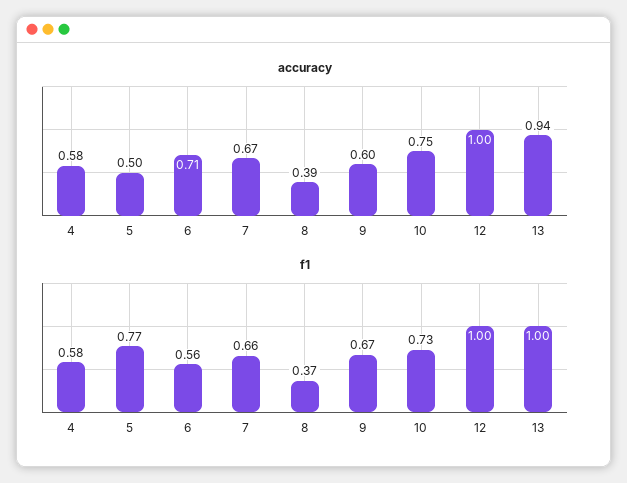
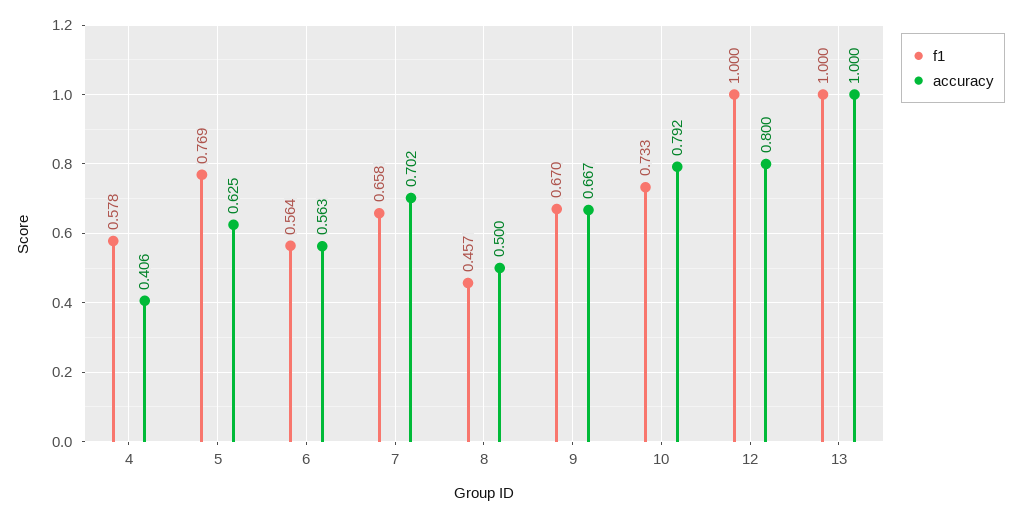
  {
    "accuracy": {
-     "4": 0.58,
+     "4": 0.406,
-     "5": 0.5,
+     "5": 0.625,
-     "6": 0.71,
+     "6": 0.563,
-     "7": 0.67,
+     "7": 0.702,
-     "8": 0.39,
+     "8": 0.5,
-     "9": 0.6,
+     "9": 0.667,
-     "10": 0.75,
+     "10": 0.792,
-     "12": 1,
+     "12": 0.8,
-     "13": 0.94
+     "13": 1
    },
    "f1": {
      "4": 0.578,
      "5": 0.769,
      "6": 0.564,
      "7": 0.658,
-     "8": 0.37,
+     "8": 0.457,
      "9": 0.67,
      "10": 0.733,
      "12": 1,
      "13": 1
    }
  }

